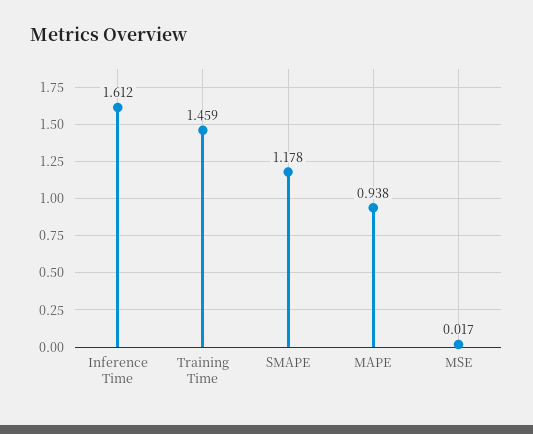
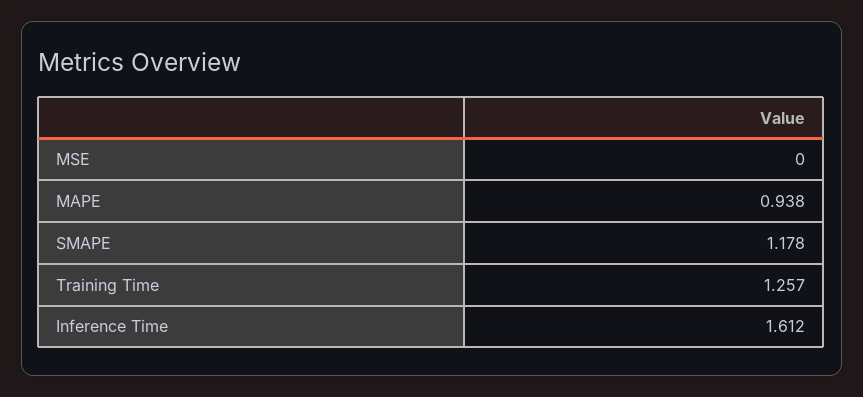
  {
    "Inference Time": 1.612,
-   "Training Time": 1.459,
+   "Training Time": 1.257,
    "SMAPE": 1.178,
    "MAPE": 0.938,
-   "MSE": 0.017
+   "MSE": 0
  }

